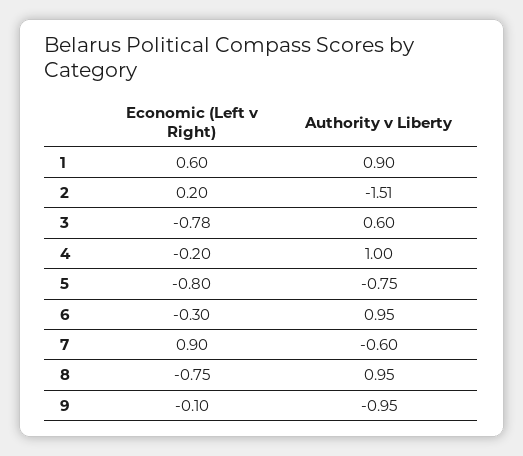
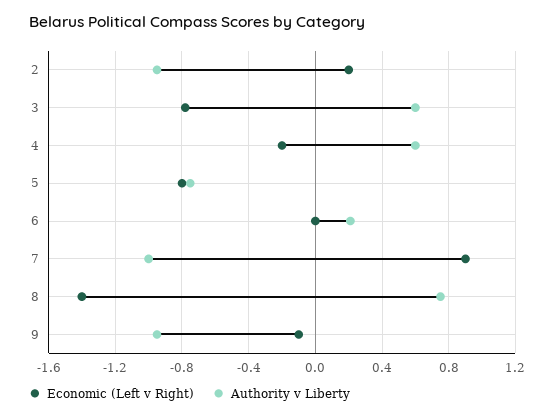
  {
    "Economic (Left v Right)": {
-     "1": 0.6,
      "2": 0.2,
      "3": -0.78,
      "4": -0.2,
      "5": -0.8,
-     "6": -0.3,
+     "6": 0,
      "7": 0.9,
-     "8": -0.75,
+     "8": -1.4,
      "9": -0.1
    },
    "Authority v Liberty": {
-     "1": 0.9,
-     "2": -1.51,
+     "2": -0.95,
      "3": 0.6,
-     "4": 1,
+     "4": 0.6,
      "5": -0.75,
-     "6": 0.95,
+     "6": 0.2,
-     "7": -0.6,
+     "7": -1,
-     "8": 0.95,
+     "8": 0.75,
      "9": -0.95
    }
  }

